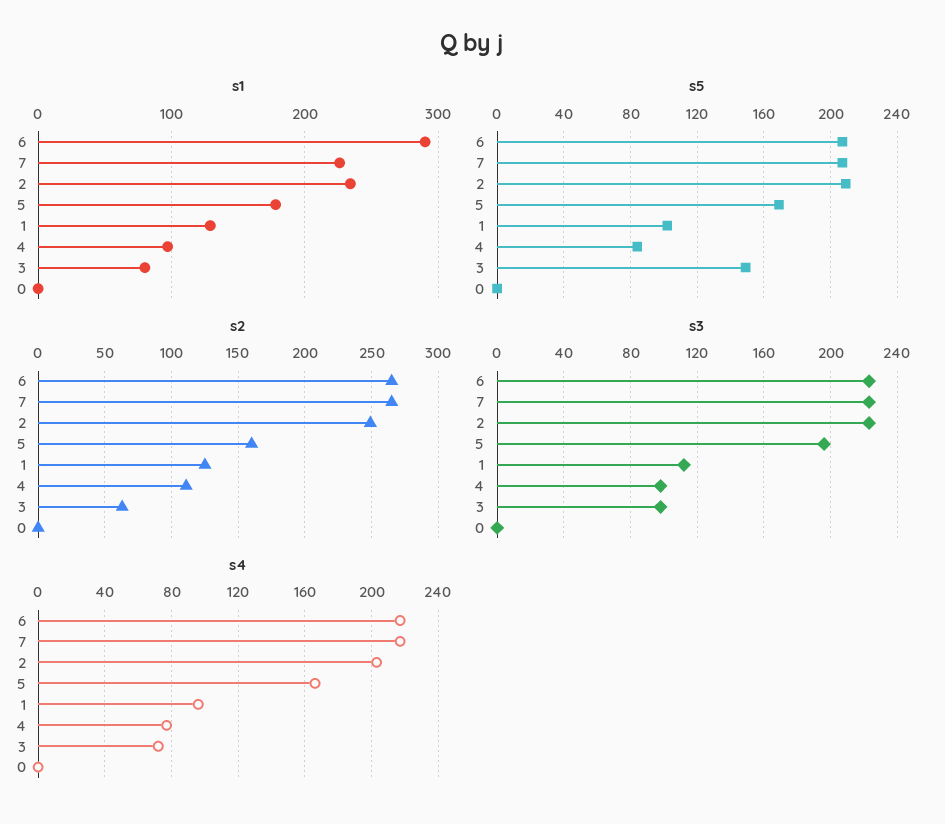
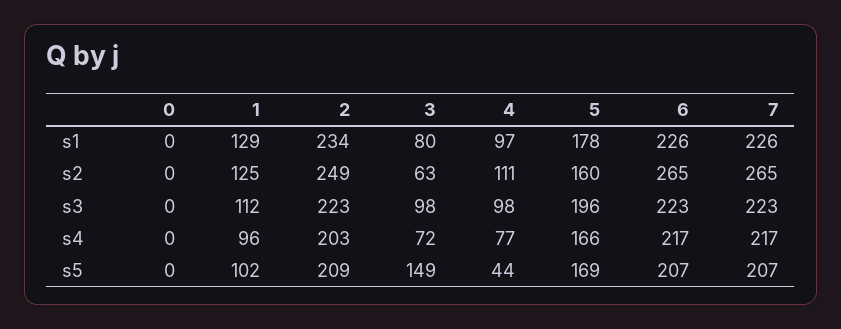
  {
    "s1": {
-     "6": 290,
+     "6": 226,
      "7": 226,
      "2": 234,
      "5": 178,
      "1": 129,
      "4": 97,
      "3": 80,
      "0": 0
    },
    "s5": {
      "6": 207,
      "7": 207,
      "2": 209,
      "5": 169,
      "1": 102,
-     "4": 85,
+     "4": 44,
      "3": 149,
      "0": 0
    },
    "s2": {
      "6": 265,
      "7": 265,
      "2": 249,
      "5": 160,
      "1": 125,
      "4": 111,
      "3": 63,
      "0": 0
    },
    "s3": {
      "6": 223,
      "7": 223,
      "2": 223,
      "5": 196,
      "1": 112,
      "4": 98,
      "3": 98,
      "0": 0
    },
    "s4": {
      "6": 217,
      "7": 217,
      "2": 203,
      "5": 166,
      "1": 96,
      "4": 77,
      "3": 72,
      "0": 0
    }
  }

